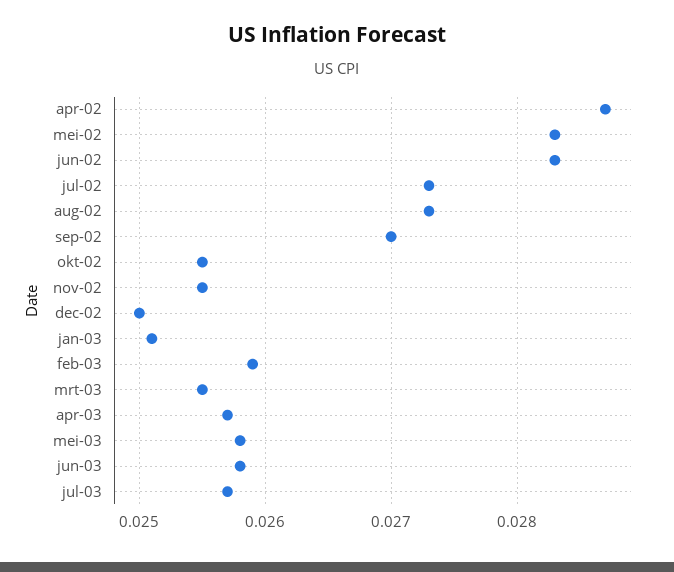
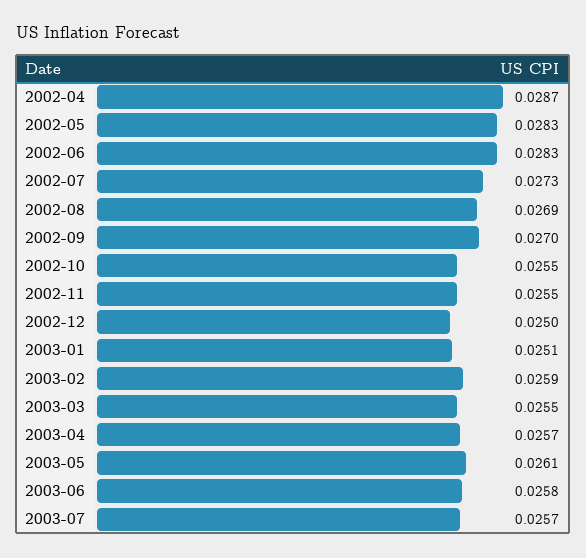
  {
    "apr-02": 0.0287,
    "mei-02": 0.0283,
    "jun-02": 0.0283,
    "jul-02": 0.0273,
-   "aug-02": 0.0273,
+   "aug-02": 0.0269,
    "sep-02": 0.027,
    "okt-02": 0.0255,
    "nov-02": 0.0255,
    "dec-02": 0.025,
    "jan-03": 0.0251,
    "feb-03": 0.0259,
    "mrt-03": 0.0255,
    "apr-03": 0.0257,
-   "mei-03": 0.0258,
+   "mei-03": 0.0261,
    "jun-03": 0.0258,
    "jul-03": 0.0257
  }

